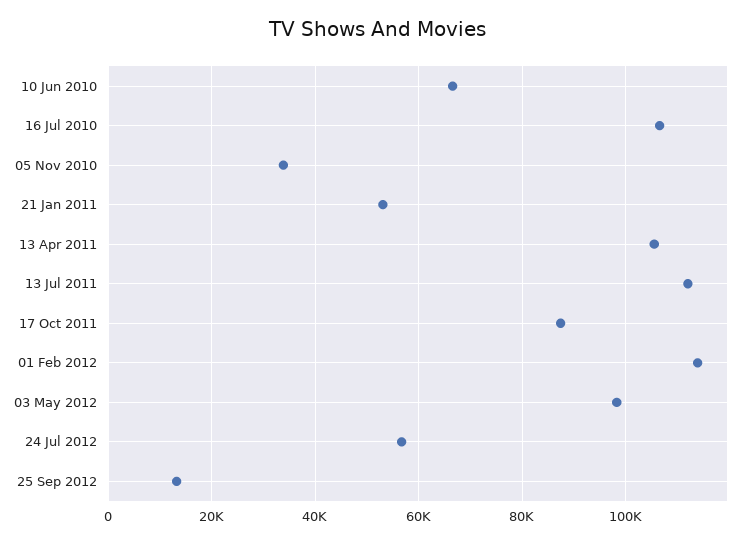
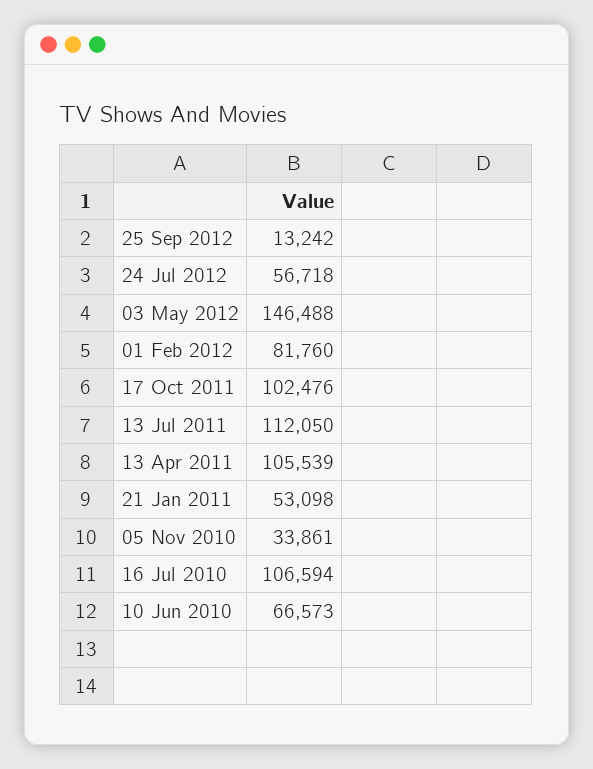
  {
    "10 Jun 2010": 66573,
    "16 Jul 2010": 106594,
    "05 Nov 2010": 33861,
    "21 Jan 2011": 53098,
    "13 Apr 2011": 105539,
    "13 Jul 2011": 112050,
-   "17 Oct 2011": 88000,
+   "17 Oct 2011": 102476,
-   "01 Feb 2012": 114000,
+   "01 Feb 2012": 81760,
-   "03 May 2012": 98000,
+   "03 May 2012": 146488,
    "24 Jul 2012": 56718,
    "25 Sep 2012": 13242
  }

